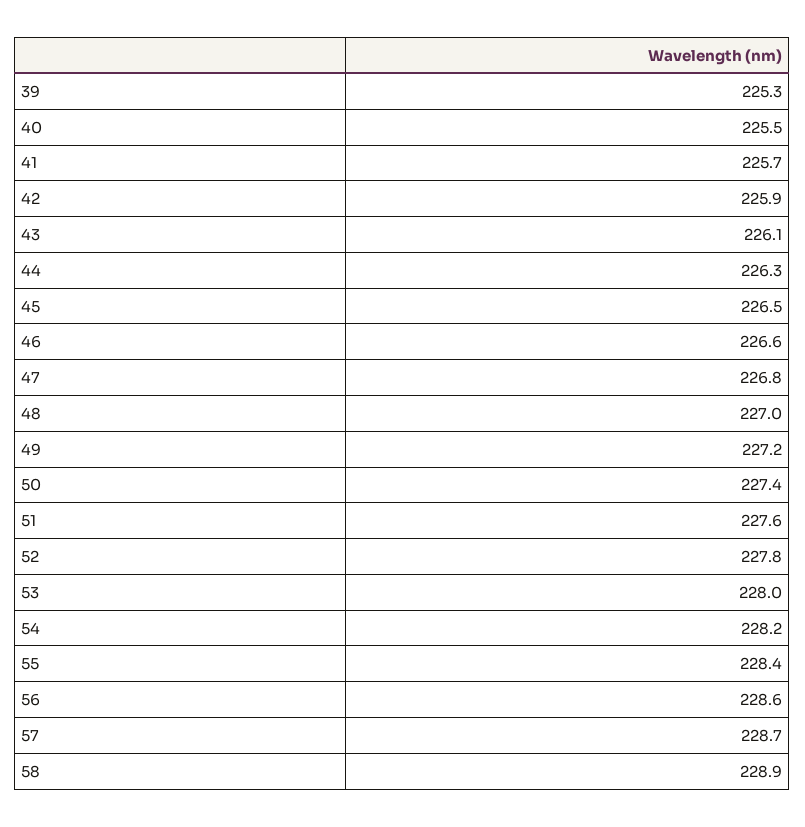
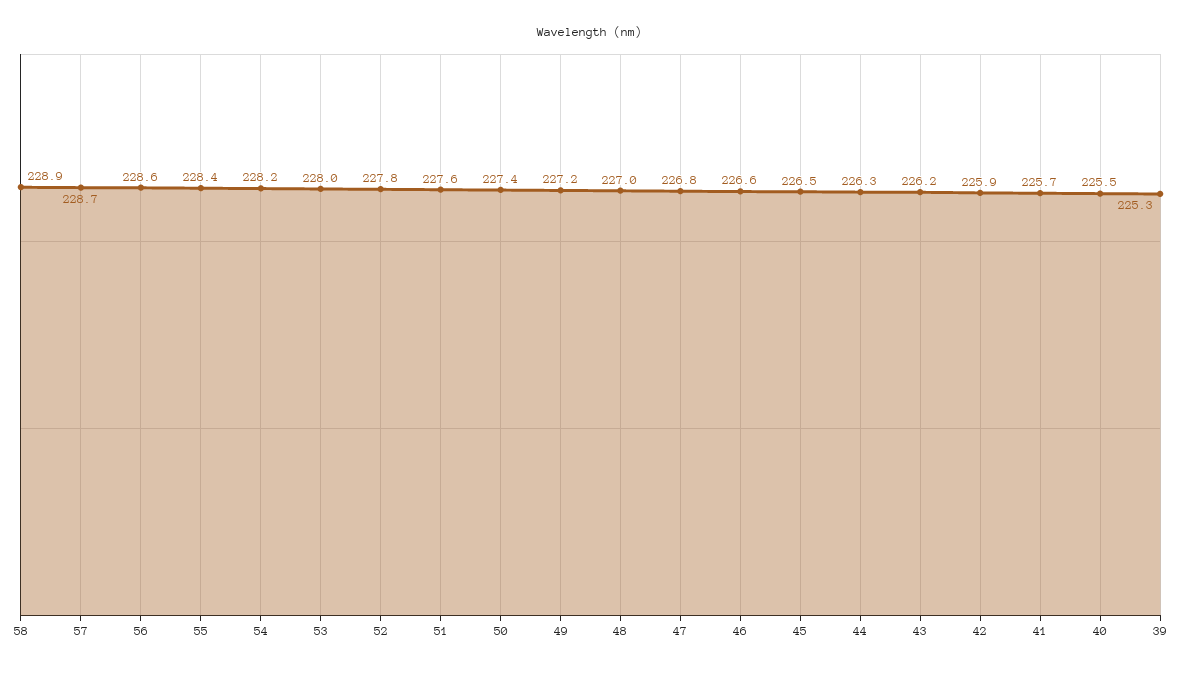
  {
    "39": 225.3,
    "40": 225.5,
    "41": 225.7,
    "42": 225.9,
-   "43": 226.1,
+   "43": 226.2,
    "44": 226.3,
    "45": 226.5,
    "46": 226.6,
    "47": 226.8,
    "48": 227,
    "49": 227.2,
    "50": 227.4,
    "51": 227.6,
    "52": 227.8,
    "53": 228,
    "54": 228.2,
    "55": 228.4,
    "56": 228.6,
    "57": 228.7,
    "58": 228.9
  }

